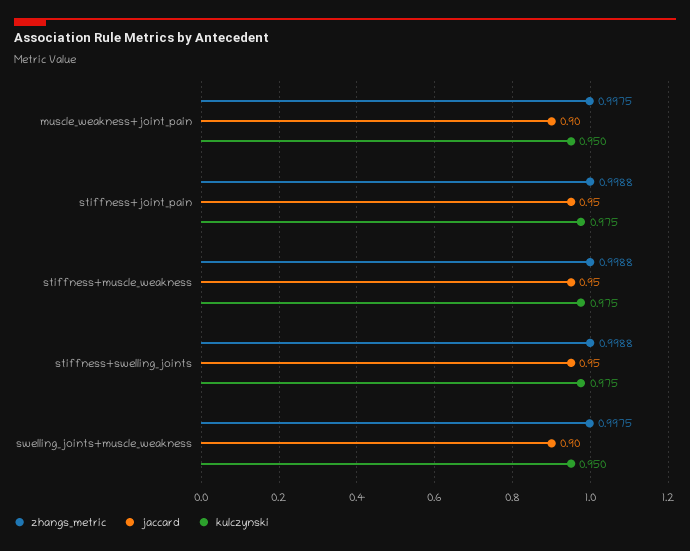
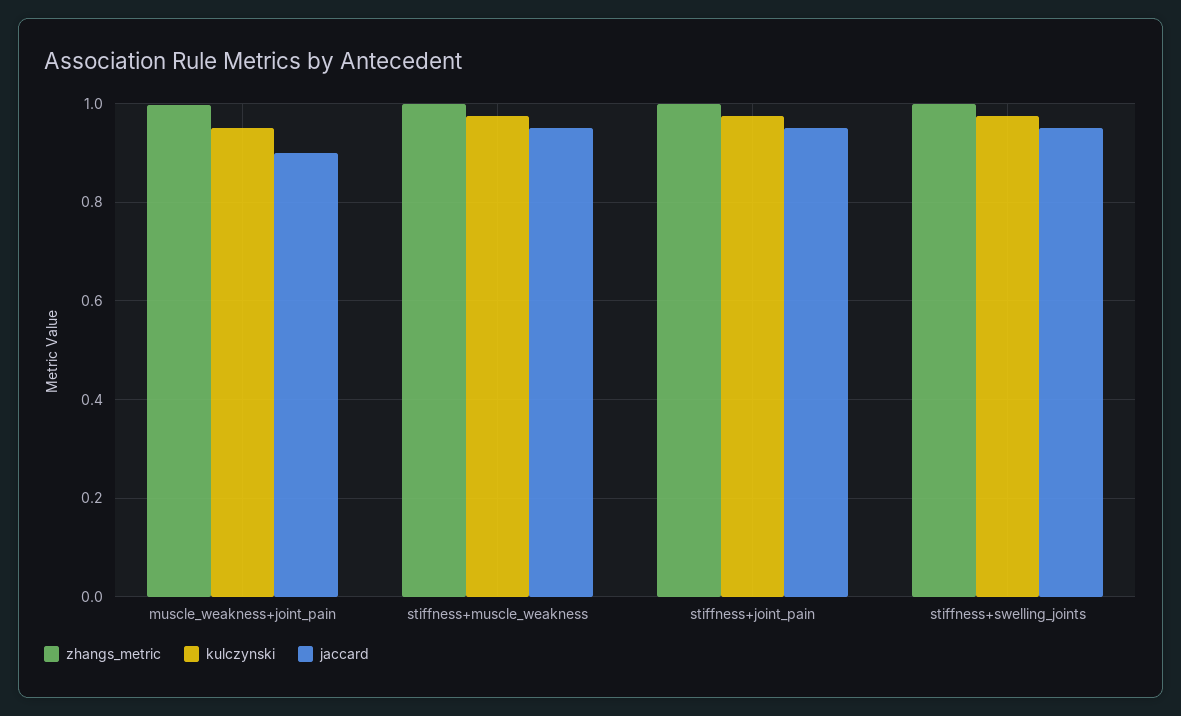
  {
    "zhangs_metric": {
      "muscle_weakness+joint_pain": 0.9975,
      "stiffness+joint_pain": 0.9988,
      "stiffness+muscle_weakness": 0.9988,
-     "stiffness+swelling_joints": 0.9988,
+     "stiffness+swelling_joints": 0.9988
-     "swelling_joints+muscle_weakness": 0.9975
    },
    "jaccard": {
      "muscle_weakness+joint_pain": 0.9,
      "stiffness+joint_pain": 0.95,
      "stiffness+muscle_weakness": 0.95,
-     "stiffness+swelling_joints": 0.95,
+     "stiffness+swelling_joints": 0.95
-     "swelling_joints+muscle_weakness": 0.9
    },
    "kulczynski": {
      "muscle_weakness+joint_pain": 0.95,
      "stiffness+joint_pain": 0.975,
      "stiffness+muscle_weakness": 0.975,
-     "stiffness+swelling_joints": 0.975,
+     "stiffness+swelling_joints": 0.975
-     "swelling_joints+muscle_weakness": 0.95
    }
  }

